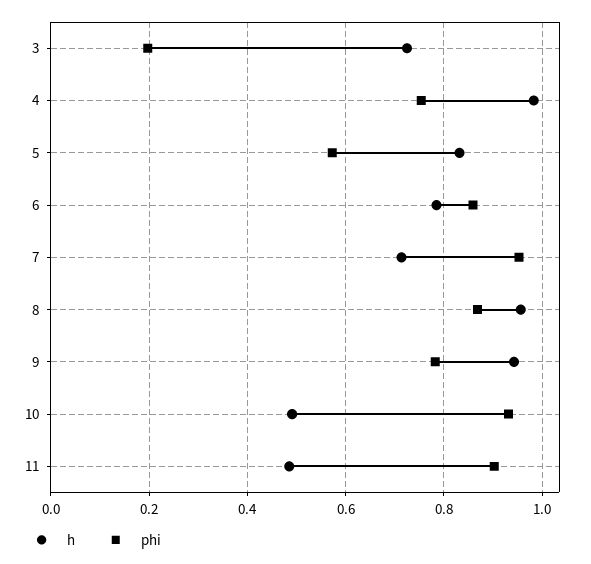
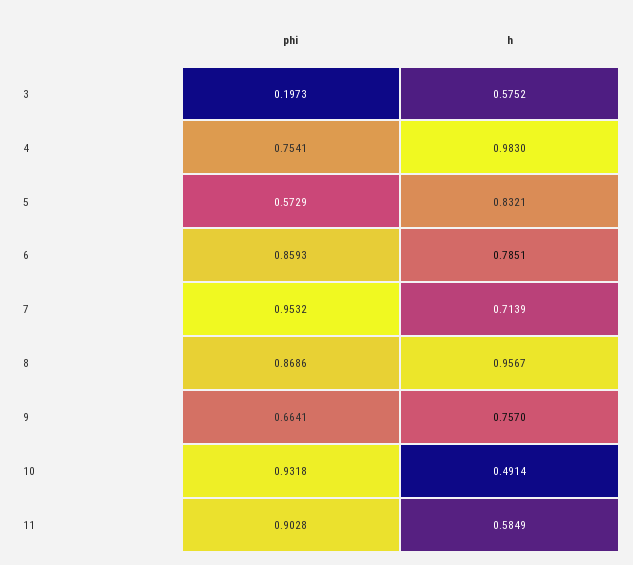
  {
    "h": {
-     "3": 0.72,
+     "3": 0.5752,
      "4": 0.983,
      "5": 0.8321,
      "6": 0.7851,
      "7": 0.7139,
      "8": 0.9567,
-     "9": 0.94,
+     "9": 0.757,
      "10": 0.4914,
-     "11": 0.48
+     "11": 0.5849
    },
    "phi": {
      "3": 0.1973,
      "4": 0.7541,
      "5": 0.5729,
      "6": 0.8593,
      "7": 0.9532,
      "8": 0.8686,
-     "9": 0.78,
+     "9": 0.6641,
      "10": 0.9318,
      "11": 0.9028
    }
  }

